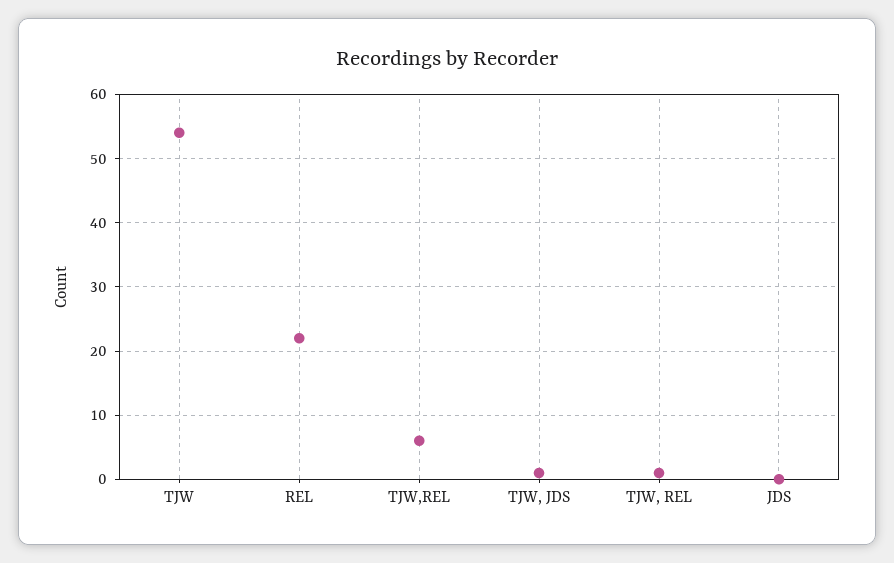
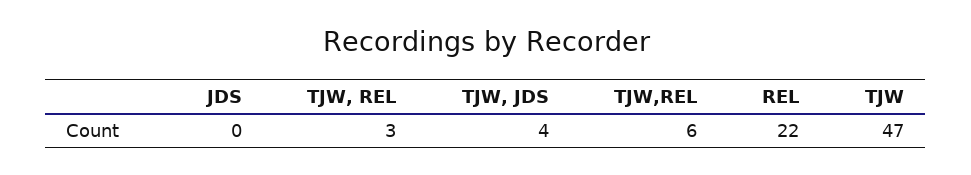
  {
-   "TJW": 54,
+   "TJW": 47,
    "REL": 22,
    "TJW,REL": 6,
-   "TJW, JDS": 1,
+   "TJW, JDS": 4,
-   "TJW, REL": 1,
+   "TJW, REL": 3,
    "JDS": 0
  }

